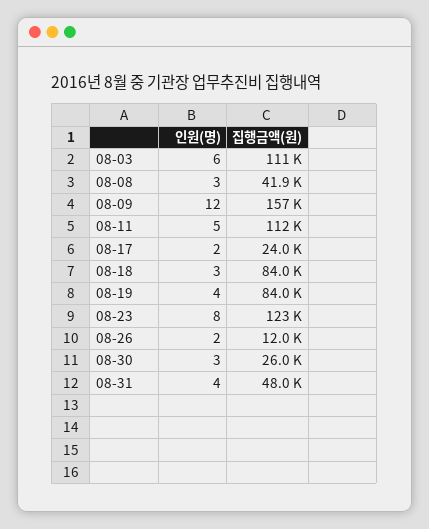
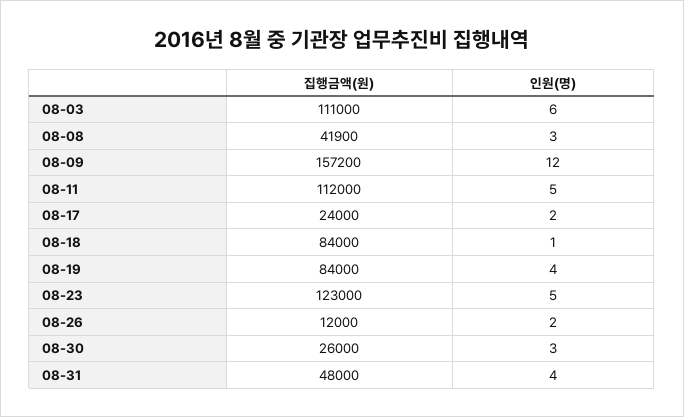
  {
    "인원(명)": {
      "08-03": 6,
      "08-08": 3,
      "08-09": 12,
      "08-11": 5,
      "08-17": 2,
-     "08-18": 3,
+     "08-18": 1,
      "08-19": 4,
-     "08-23": 8,
+     "08-23": 5,
      "08-26": 2,
      "08-30": 3,
      "08-31": 4
    },
    "집행금액(원)": {
      "08-03": 111000,
      "08-08": 41900,
      "08-09": 157200,
      "08-11": 112000,
      "08-17": 24000,
      "08-18": 84000,
      "08-19": 84000,
      "08-23": 123000,
      "08-26": 12000,
      "08-30": 26000,
      "08-31": 48000
    }
  }

